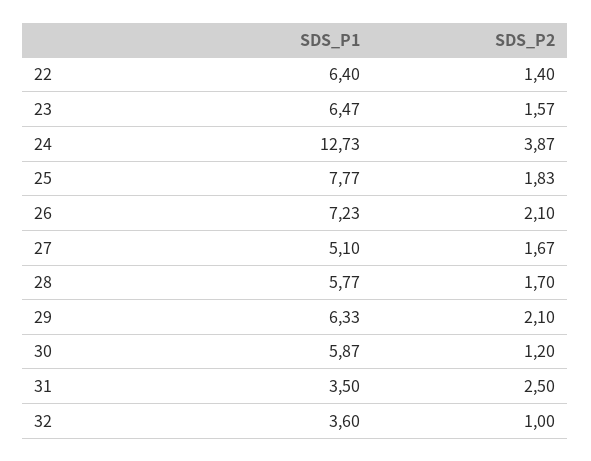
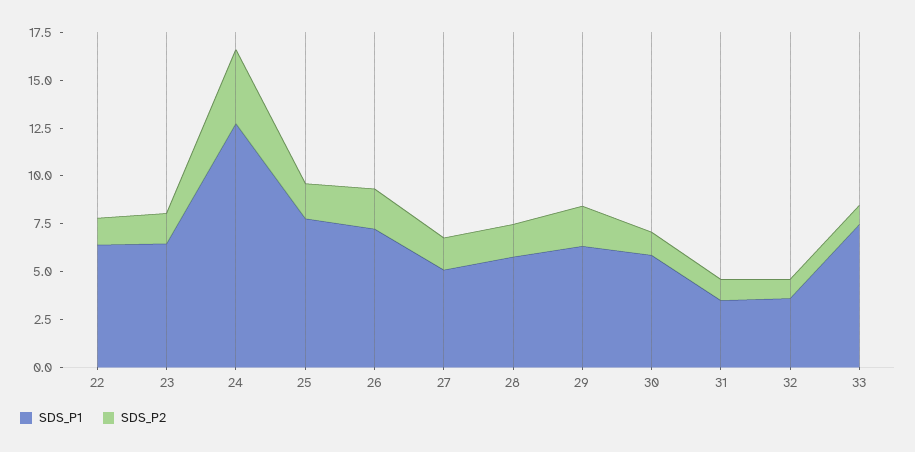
  {
    "SDS_P1": {
      "22": 6.4,
      "23": 6.47,
      "24": 12.73,
      "25": 7.77,
      "26": 7.23,
      "27": 5.1,
      "28": 5.77,
      "29": 6.33,
      "30": 5.87,
      "31": 3.5,
-     "32": 3.6
+     "32": 3.6,
+     "33": 7.5
    },
    "SDS_P2": {
      "22": 1.4,
      "23": 1.57,
      "24": 3.87,
      "25": 1.83,
      "26": 2.1,
      "27": 1.67,
      "28": 1.7,
      "29": 2.1,
      "30": 1.2,
-     "31": 2.5,
+     "31": 1,
-     "32": 1
+     "32": 1,
+     "33": 1
    }
  }

